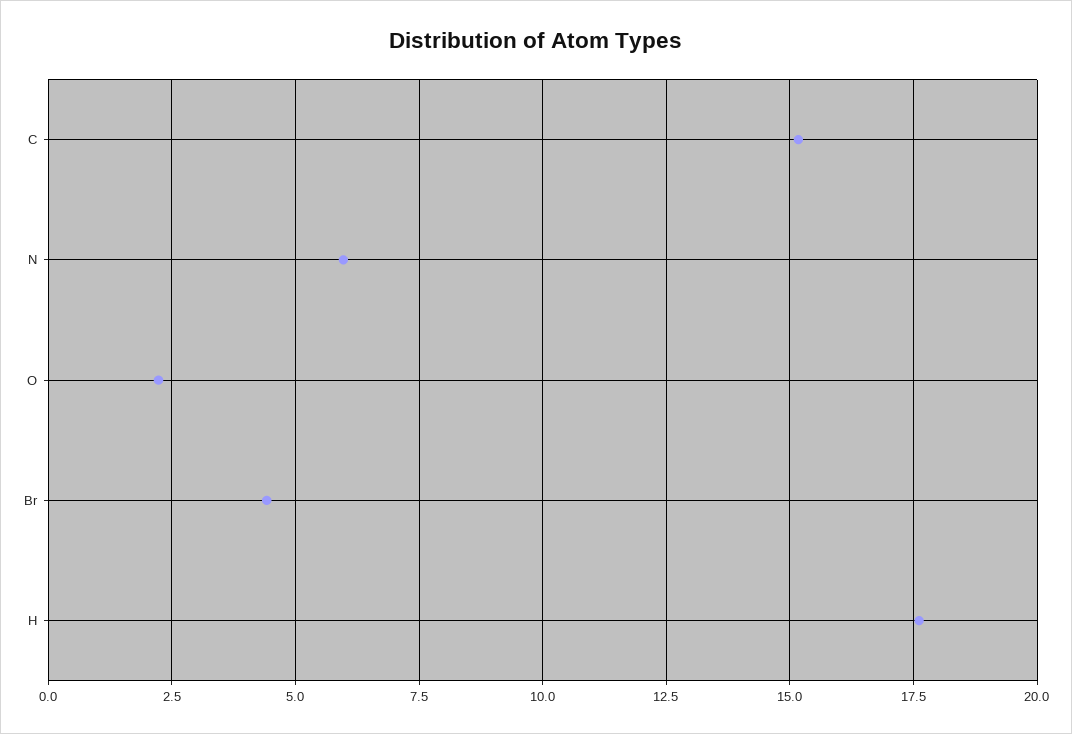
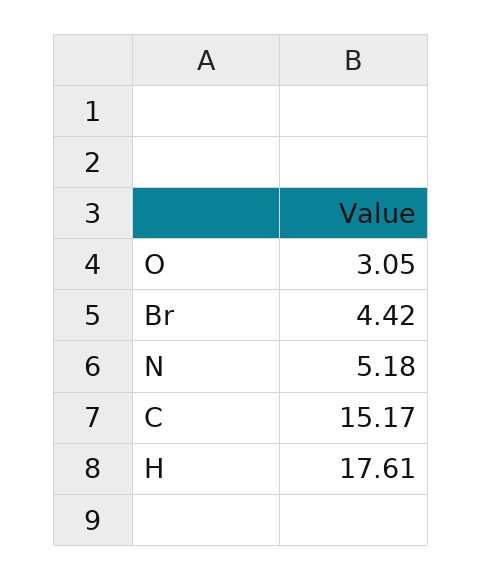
  {
    "C": 15.17,
-   "N": 6,
+   "N": 5.18,
-   "O": 2.25,
+   "O": 3.05,
    "Br": 4.42,
    "H": 17.61
  }

